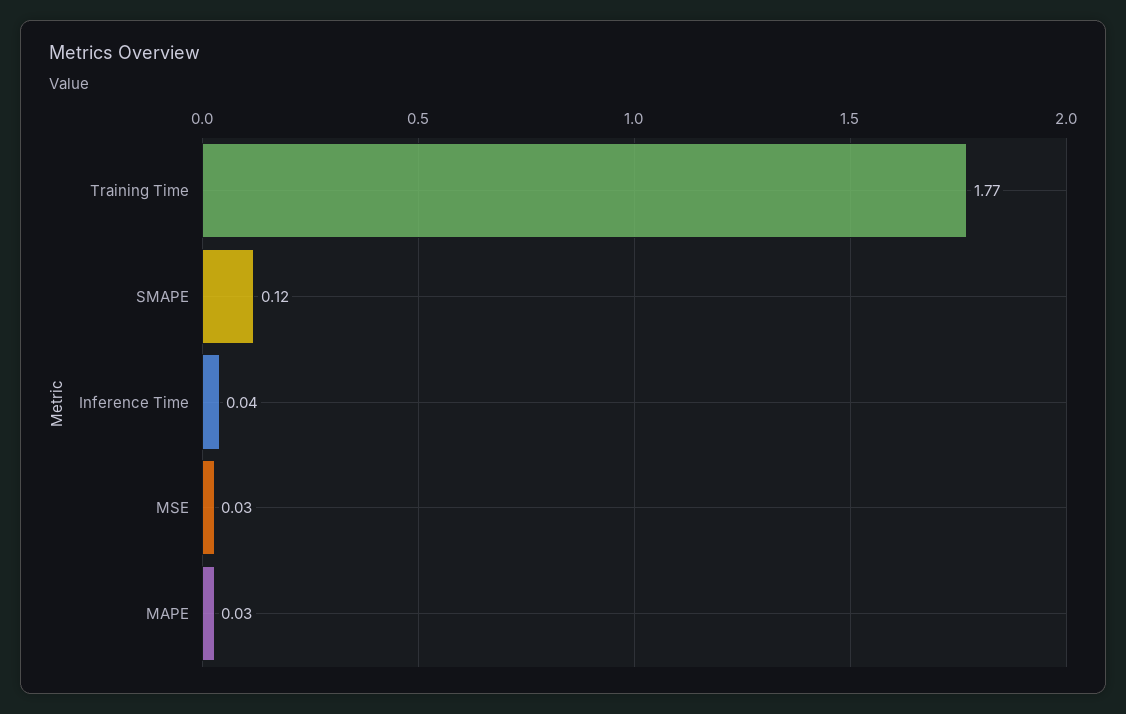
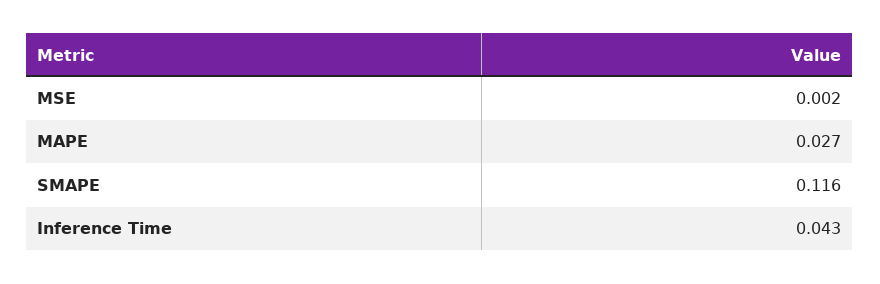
  {
-   "Training Time": 1.77,
    "SMAPE": 0.116,
    "Inference Time": 0.043,
-   "MSE": 0.03,
+   "MSE": 0.002,
    "MAPE": 0.027
  }

